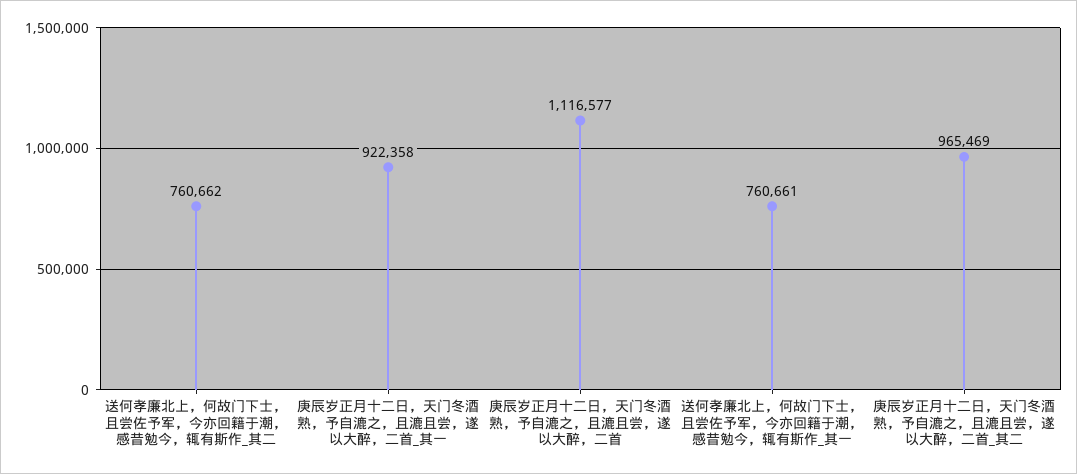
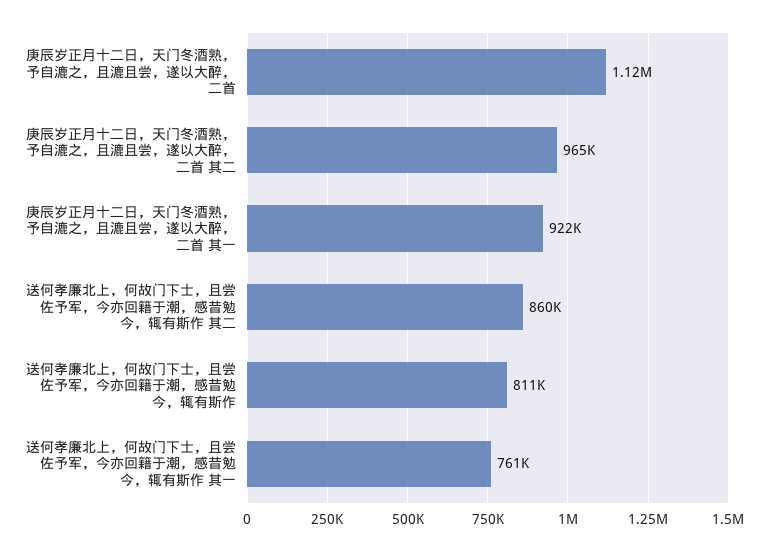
  {
-   "送何孝廉北上，何故门下士，且尝佐予军，今亦回籍于潮，感昔勉今，辄有斯作_其二": 760662,
+   "送何孝廉北上，何故门下士，且尝佐予军，今亦回籍于潮，感昔勉今，辄有斯作_其二": 860000,
    "庚辰岁正月十二日，天门冬酒熟，予自漉之，且漉且尝，遂以大醉，二首_其一": 922358,
    "庚辰岁正月十二日，天门冬酒熟，予自漉之，且漉且尝，遂以大醉，二首": 1116577,
    "送何孝廉北上，何故门下士，且尝佐予军，今亦回籍于潮，感昔勉今，辄有斯作_其一": 760661,
-   "庚辰岁正月十二日，天门冬酒熟，予自漉之，且漉且尝，遂以大醉，二首_其二": 965469
+   "庚辰岁正月十二日，天门冬酒熟，予自漉之，且漉且尝，遂以大醉，二首_其二": 965469,
+   "送何孝廉北上，何故门下士，且尝佐予军，今亦回籍于潮，感昔勉今，辄有斯作": 811000
  }

